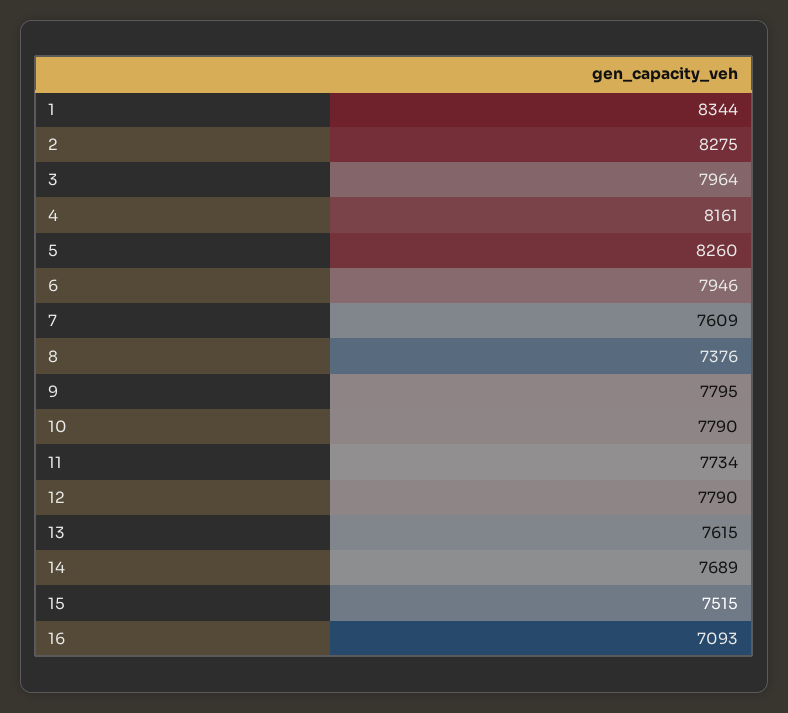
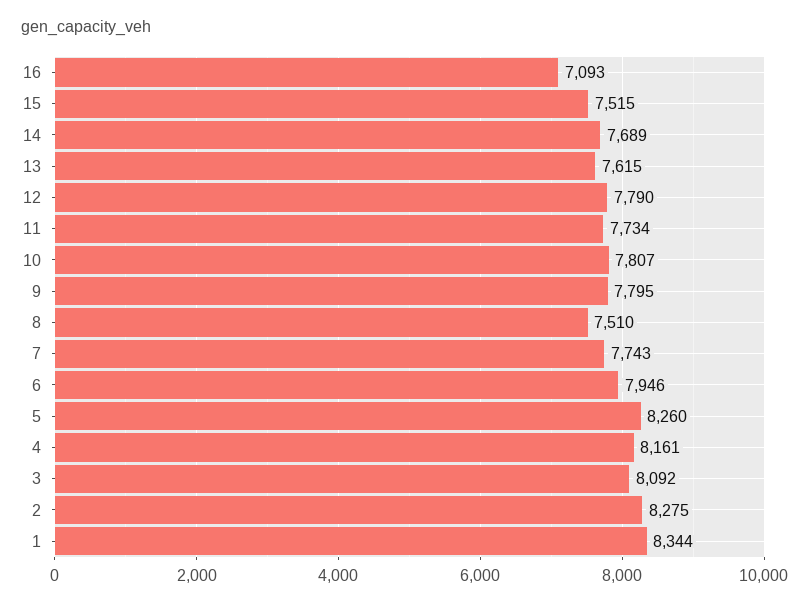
  {
    "1": 8344,
    "2": 8275,
-   "3": 7964,
+   "3": 8092,
    "4": 8161,
    "5": 8260,
    "6": 7946,
-   "7": 7609,
+   "7": 7743,
-   "8": 7376,
+   "8": 7510,
    "9": 7795,
-   "10": 7790,
+   "10": 7807,
    "11": 7734,
    "12": 7790,
    "13": 7615,
    "14": 7689,
    "15": 7515,
    "16": 7093
  }

